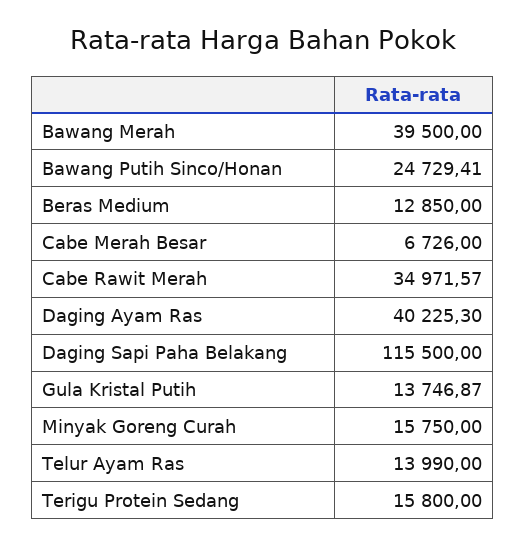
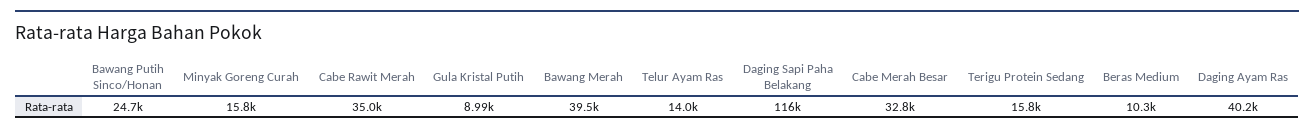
  {
    "Bawang Merah": 39500,
    "Bawang Putih Sinco/Honan": 24729.41,
-   "Beras Medium": 12850,
+   "Beras Medium": 10300,
-   "Cabe Merah Besar": 6726,
+   "Cabe Merah Besar": 32800,
    "Cabe Rawit Merah": 34971.57,
    "Daging Ayam Ras": 40225.3,
    "Daging Sapi Paha Belakang": 115500,
-   "Gula Kristal Putih": 13746.87,
+   "Gula Kristal Putih": 8990,
    "Minyak Goreng Curah": 15750,
    "Telur Ayam Ras": 13990,
    "Terigu Protein Sedang": 15800
  }

